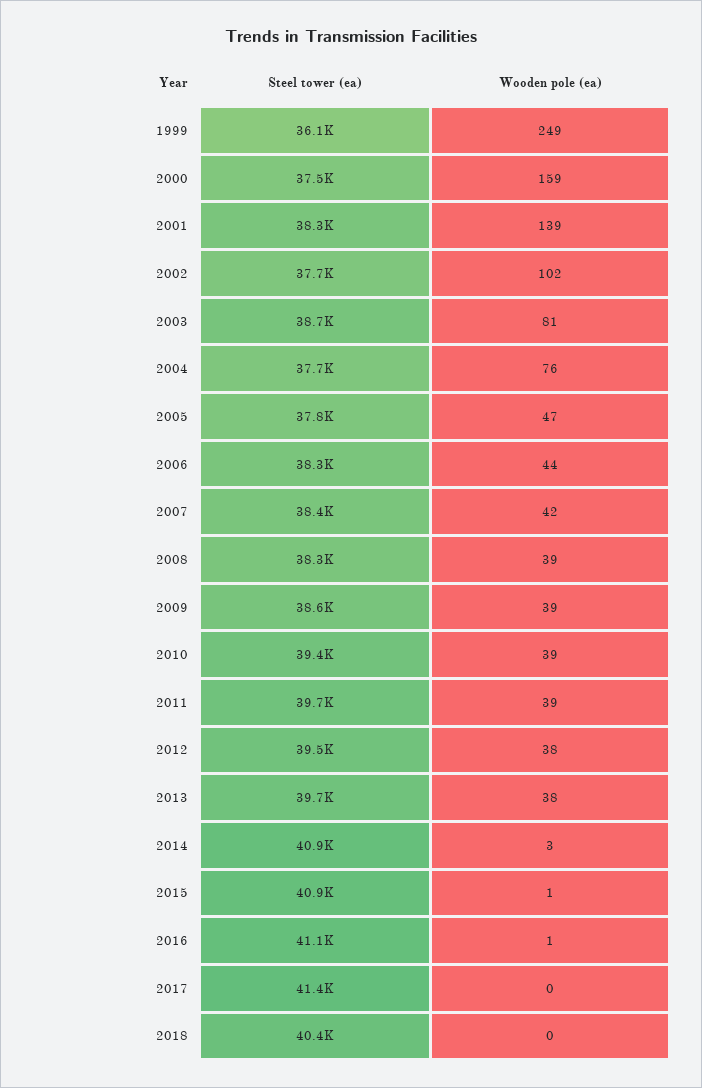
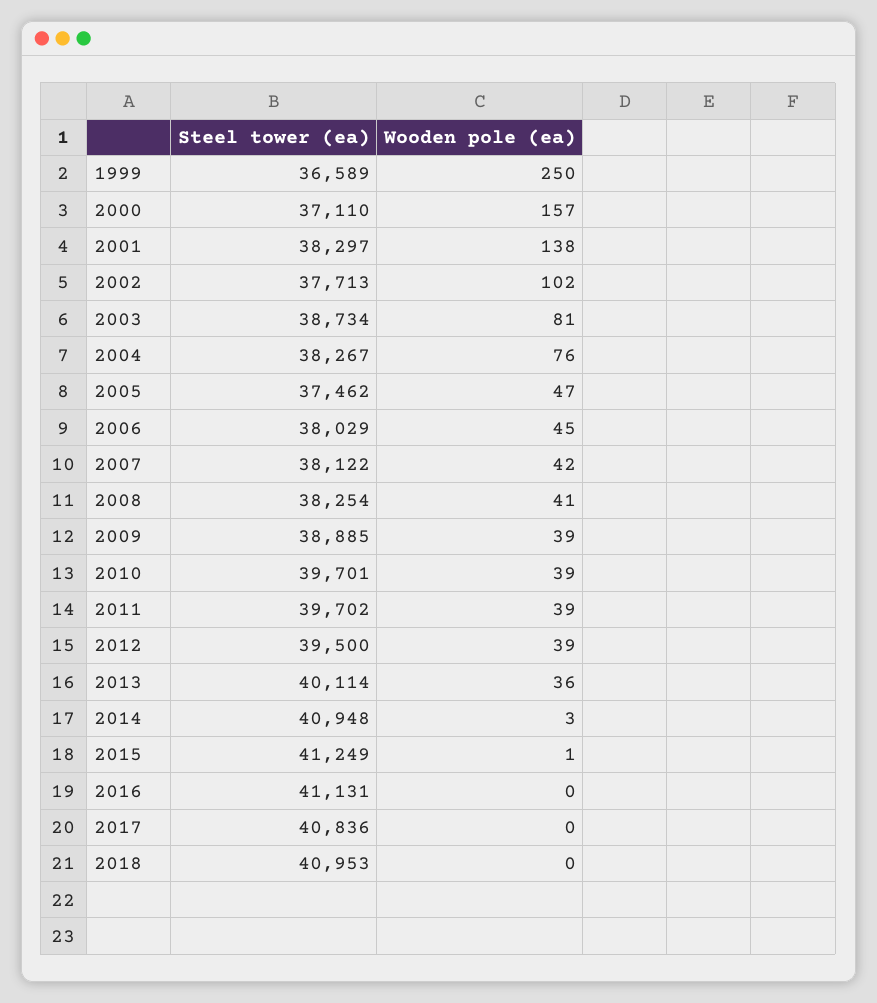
  {
    "Steel tower (ea)": {
-     "1999": 36100,
+     "1999": 36589,
-     "2000": 37500,
+     "2000": 37110,
      "2001": 38297,
      "2002": 37713,
      "2003": 38734,
-     "2004": 37700,
+     "2004": 38267,
-     "2005": 37800,
+     "2005": 37462,
-     "2006": 38300,
+     "2006": 38029,
-     "2007": 38400,
+     "2007": 38122,
      "2008": 38254,
-     "2009": 38600,
+     "2009": 38885,
-     "2010": 39400,
+     "2010": 39701,
      "2011": 39702,
      "2012": 39500,
-     "2013": 39700,
+     "2013": 40114,
      "2014": 40948,
-     "2015": 40900,
+     "2015": 41249,
      "2016": 41131,
-     "2017": 41400,
+     "2017": 40836,
-     "2018": 40400
+     "2018": 40953
    },
    "Wooden pole (ea)": {
-     "1999": 249,
+     "1999": 250,
-     "2000": 159,
+     "2000": 157,
-     "2001": 139,
+     "2001": 138,
      "2002": 102,
      "2003": 81,
      "2004": 76,
      "2005": 47,
-     "2006": 44,
+     "2006": 45,
      "2007": 42,
-     "2008": 39,
+     "2008": 41,
      "2009": 39,
      "2010": 39,
      "2011": 39,
-     "2012": 38,
+     "2012": 39,
-     "2013": 38,
+     "2013": 36,
      "2014": 3,
      "2015": 1,
-     "2016": 1,
+     "2016": 0,
      "2017": 0,
      "2018": 0
    }
  }

